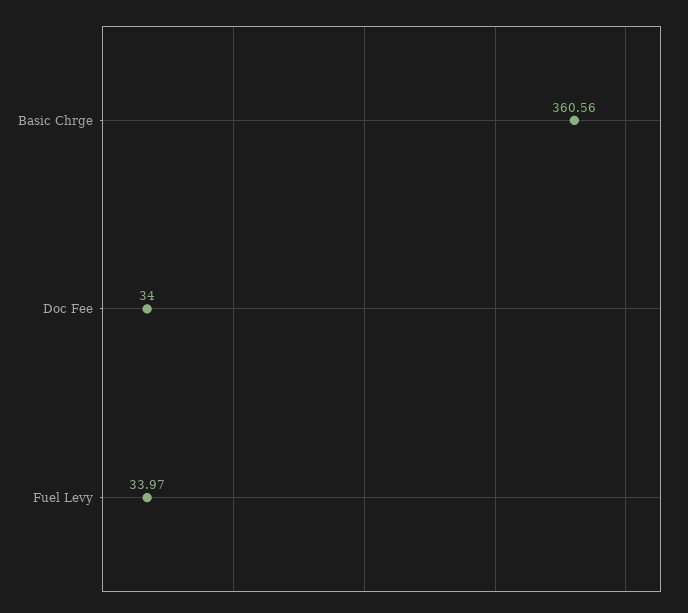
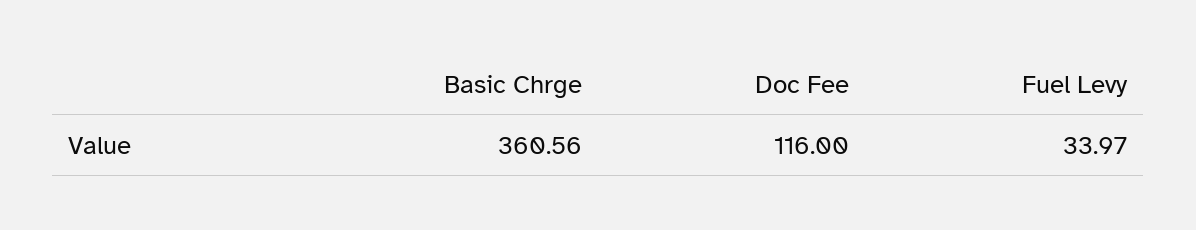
  {
    "Basic Chrge": 360.56,
-   "Doc Fee": 34,
+   "Doc Fee": 116,
    "Fuel Levy": 33.97
  }

